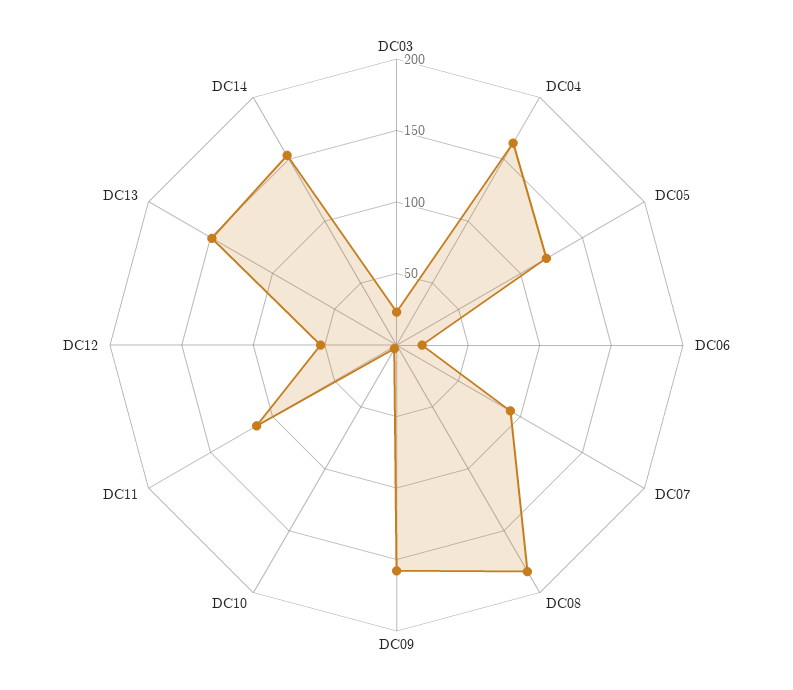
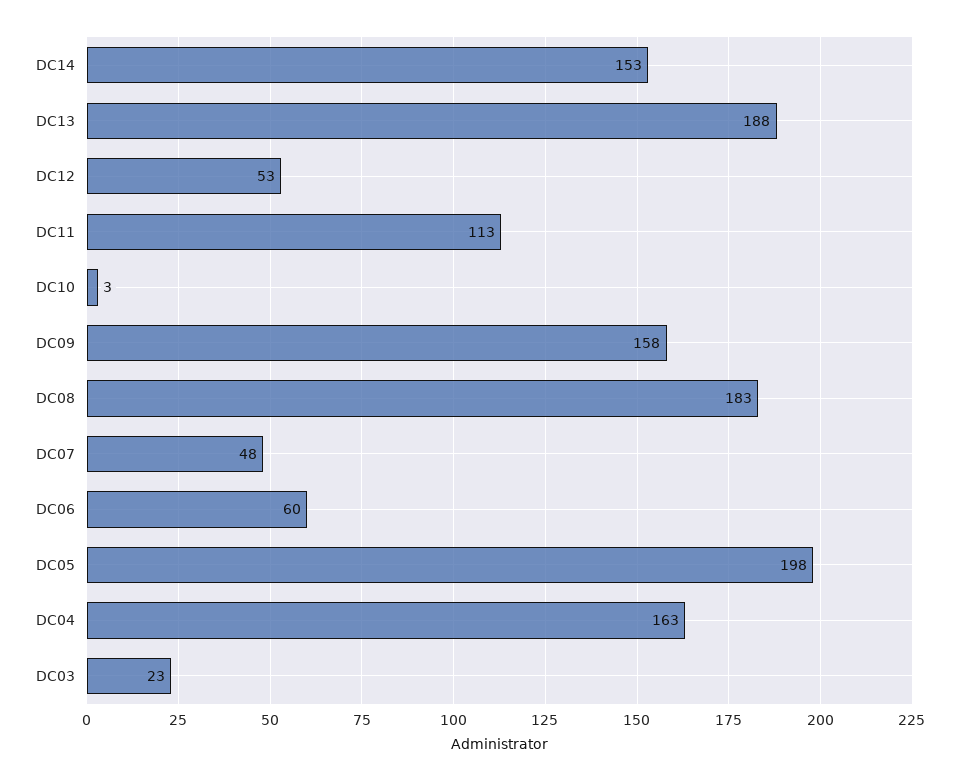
  {
    "DC03": 23,
    "DC04": 163,
-   "DC05": 120,
+   "DC05": 198,
-   "DC06": 20,
+   "DC06": 60,
-   "DC07": 90,
+   "DC07": 48,
    "DC08": 183,
    "DC09": 158,
    "DC10": 3,
    "DC11": 113,
    "DC12": 53,
-   "DC13": 150,
+   "DC13": 188,
    "DC14": 153
  }

